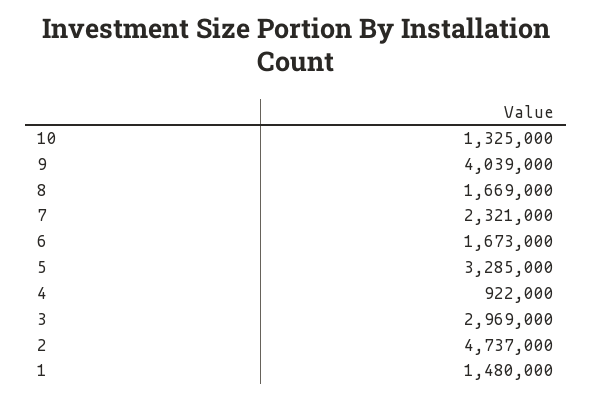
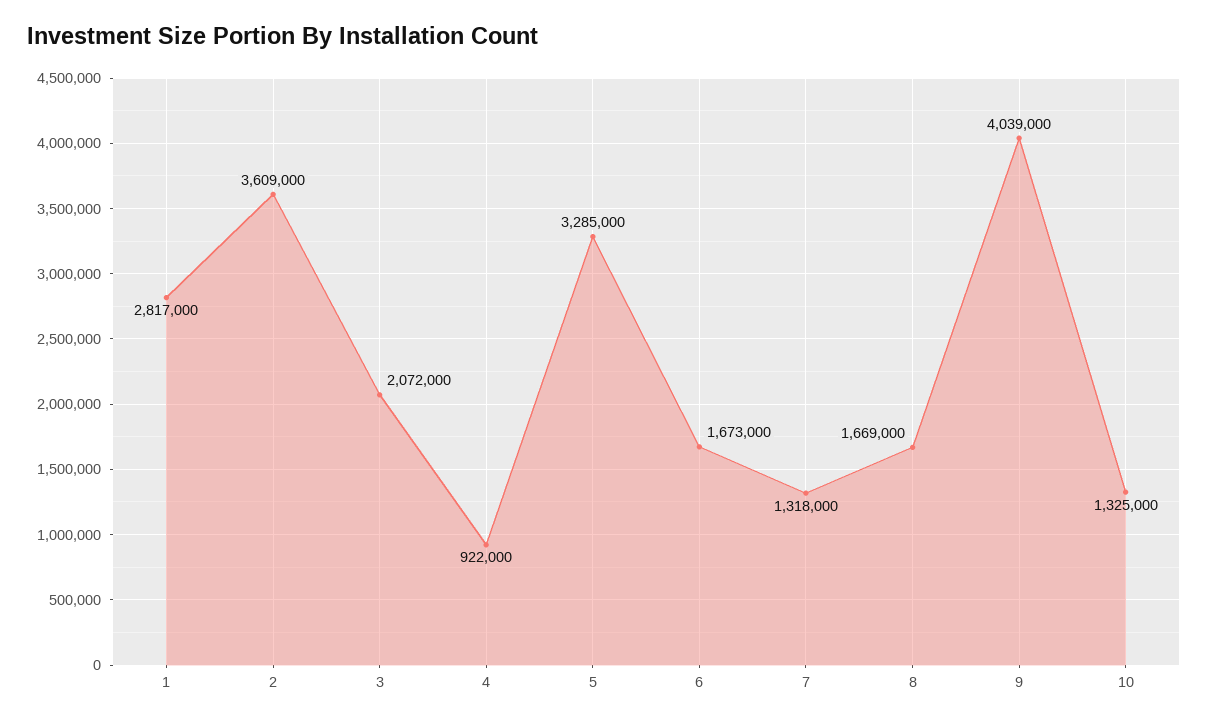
  {
    "10": 1325000,
    "9": 4039000,
    "8": 1669000,
-   "7": 2321000,
+   "7": 1318000,
    "6": 1673000,
    "5": 3285000,
    "4": 922000,
-   "3": 2969000,
+   "3": 2072000,
-   "2": 4737000,
+   "2": 3609000,
-   "1": 1480000
+   "1": 2817000
  }

